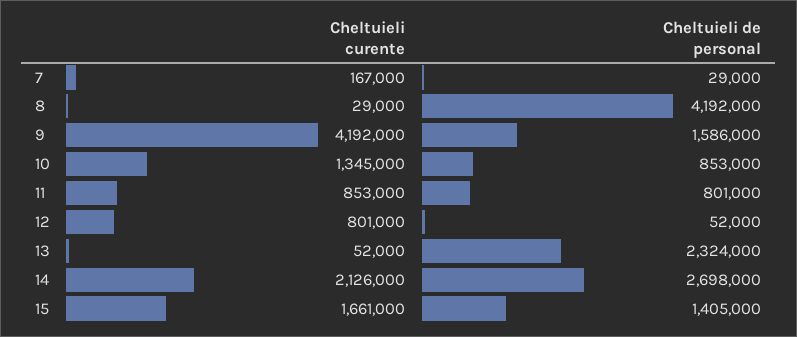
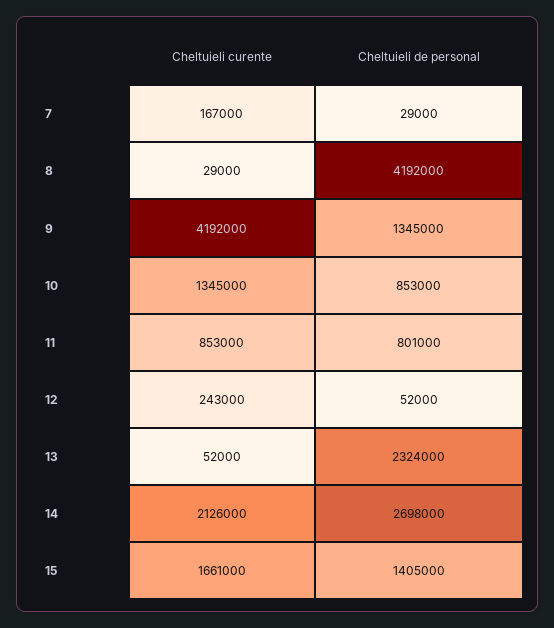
  {
    "Cheltuieli curente": {
      "7": 167000,
      "8": 29000,
      "9": 4192000,
      "10": 1345000,
      "11": 853000,
-     "12": 801000,
+     "12": 243000,
      "13": 52000,
      "14": 2126000,
      "15": 1661000
    },
    "Cheltuieli de personal": {
      "7": 29000,
      "8": 4192000,
-     "9": 1586000,
+     "9": 1345000,
      "10": 853000,
      "11": 801000,
      "12": 52000,
      "13": 2324000,
      "14": 2698000,
      "15": 1405000
    }
  }

